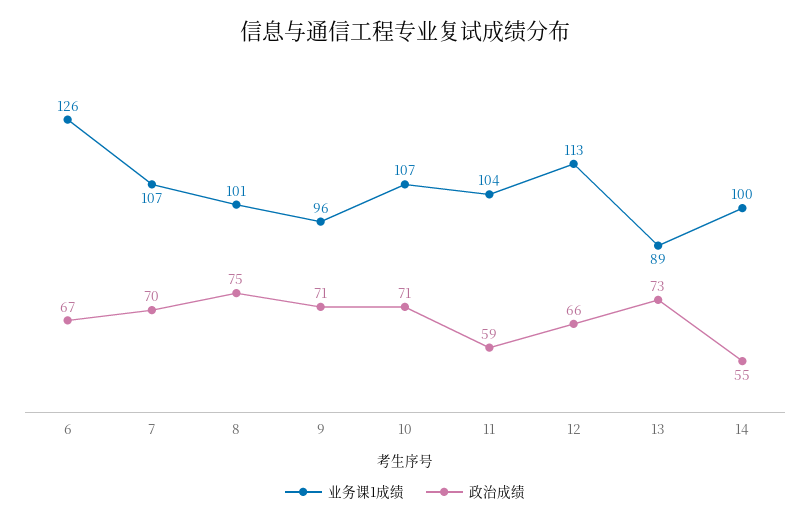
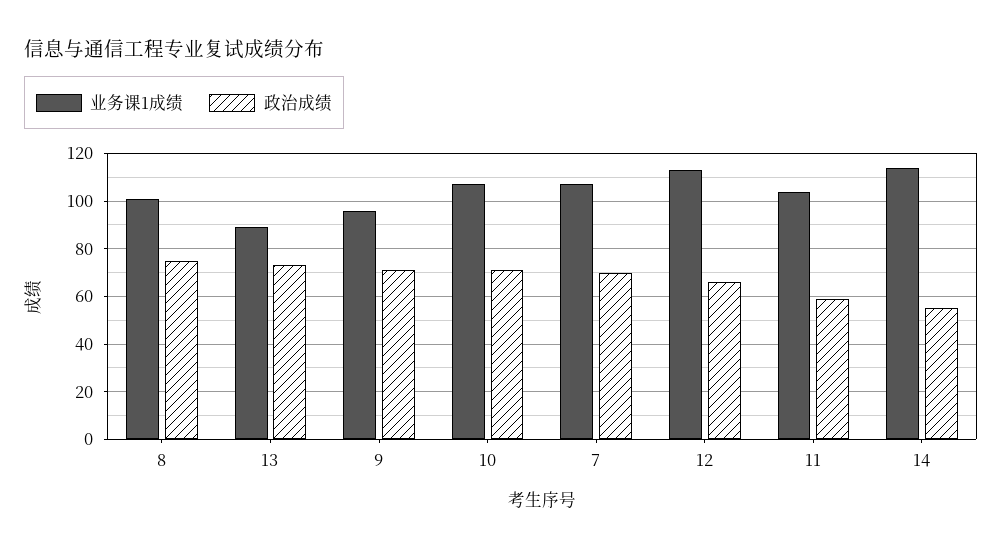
  {
    "业务课1成绩": {
-     "6": 126,
      "7": 107,
      "8": 101,
      "9": 96,
      "10": 107,
      "11": 104,
      "12": 113,
      "13": 89,
-     "14": 100
+     "14": 115
    },
    "政治成绩": {
-     "6": 67,
      "7": 70,
      "8": 75,
      "9": 71,
      "10": 71,
      "11": 59,
      "12": 66,
      "13": 73,
      "14": 55
    }
  }

